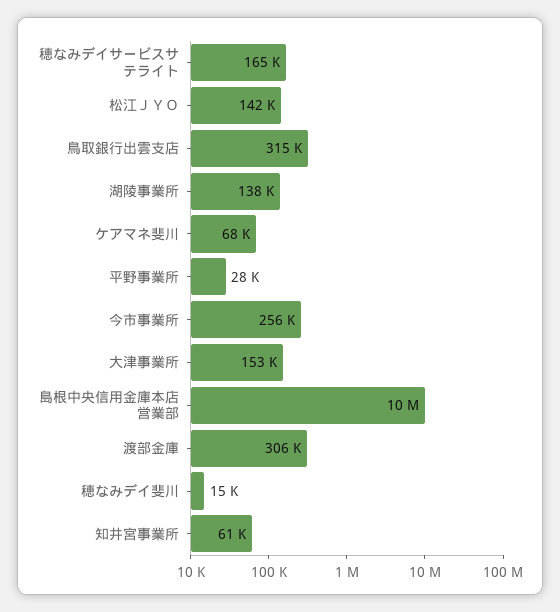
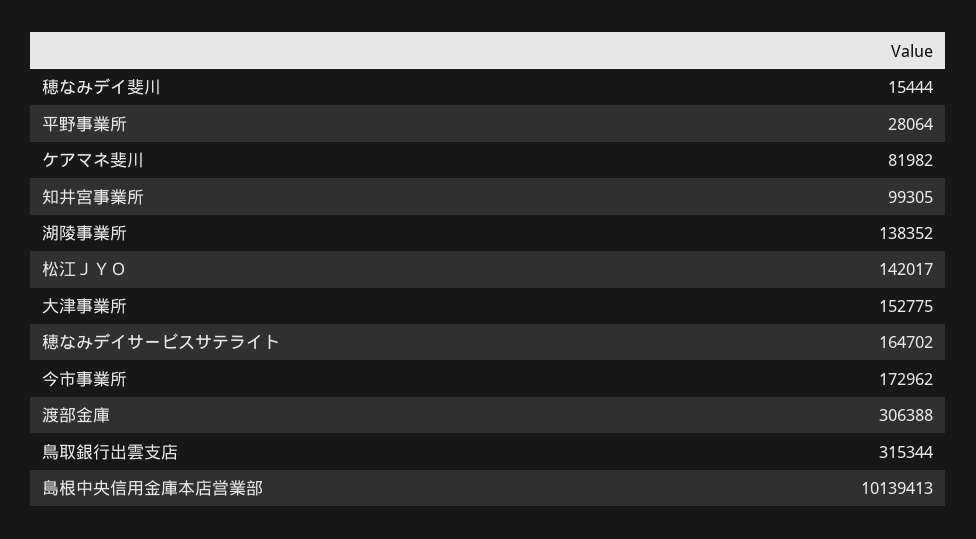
  {
    "穂なみデイサービスサテライト": 164702,
    "松江ＪＹＯ": 142017,
    "鳥取銀行出雲支店": 315344,
    "湖陵事業所": 138352,
-   "ケアマネ斐川": 68000,
+   "ケアマネ斐川": 81982,
    "平野事業所": 28064,
-   "今市事業所": 256000,
+   "今市事業所": 172962,
    "大津事業所": 152775,
    "島根中央信用金庫本店営業部": 10139413,
    "渡部金庫": 306388,
    "穂なみデイ斐川": 15444,
-   "知井宮事業所": 61000
+   "知井宮事業所": 99305
  }

